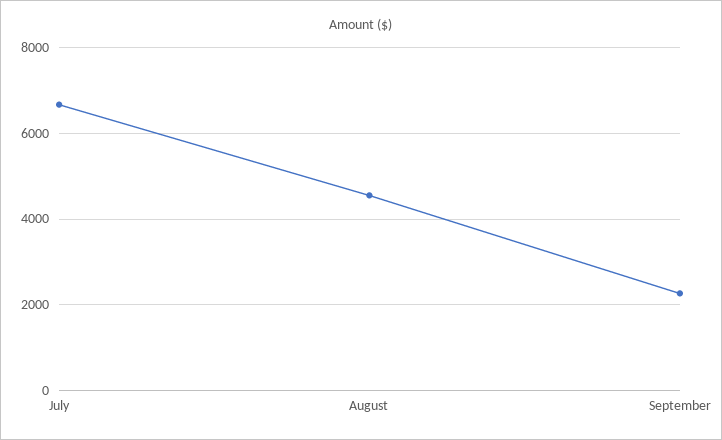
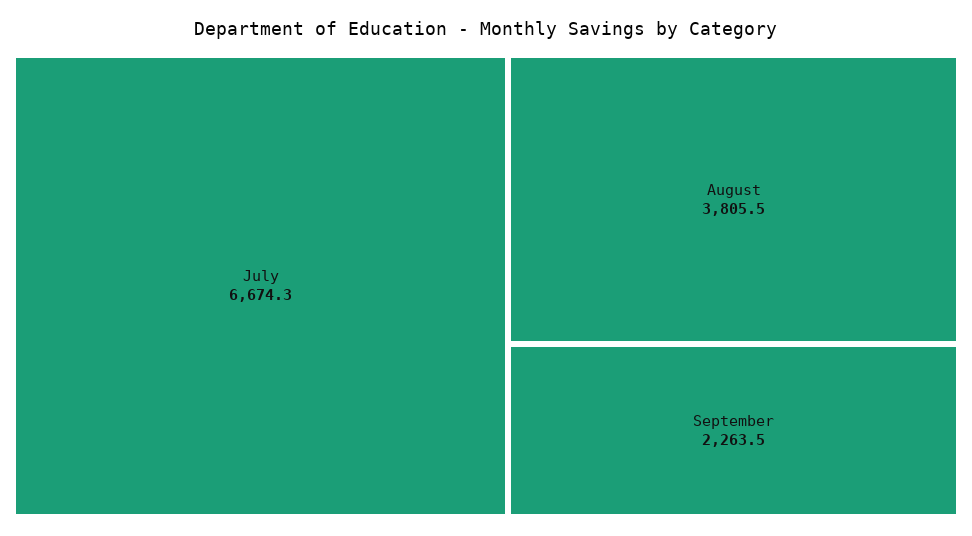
  {
    "July": 6674.3,
-   "August": 4600,
+   "August": 3805.5,
    "September": 2263.5
  }

